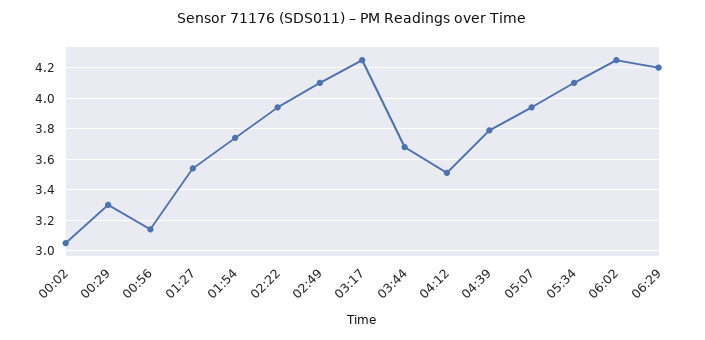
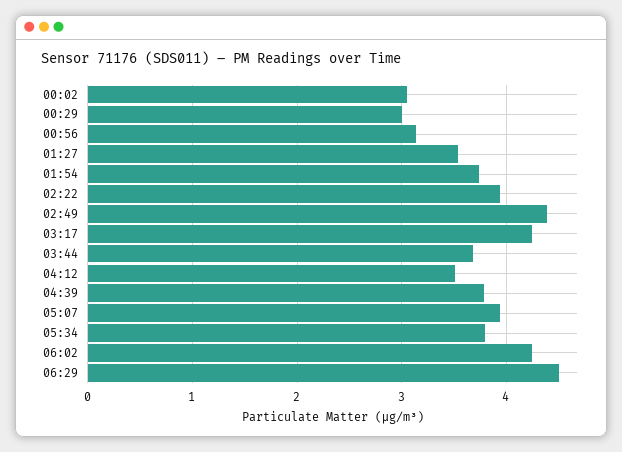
  {
    "00:02": 3.05,
-   "00:29": 3.3,
+   "00:29": 3,
    "00:56": 3.15,
    "01:27": 3.55,
    "01:54": 3.75,
    "02:22": 3.95,
-   "02:49": 4.1,
+   "02:49": 4.4,
    "03:17": 4.25,
    "03:44": 3.7,
    "04:12": 3.5,
    "04:39": 3.8,
    "05:07": 3.95,
-   "05:34": 4.1,
+   "05:34": 3.8,
    "06:02": 4.25,
-   "06:29": 4.2
+   "06:29": 4.5
  }

